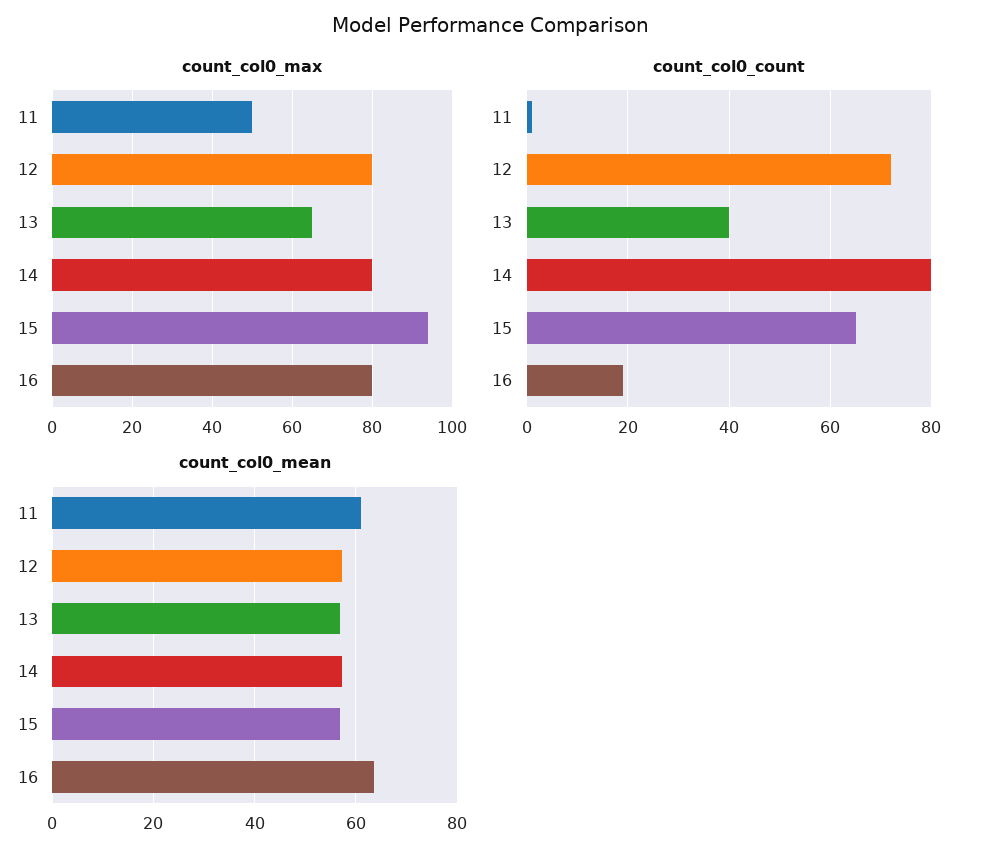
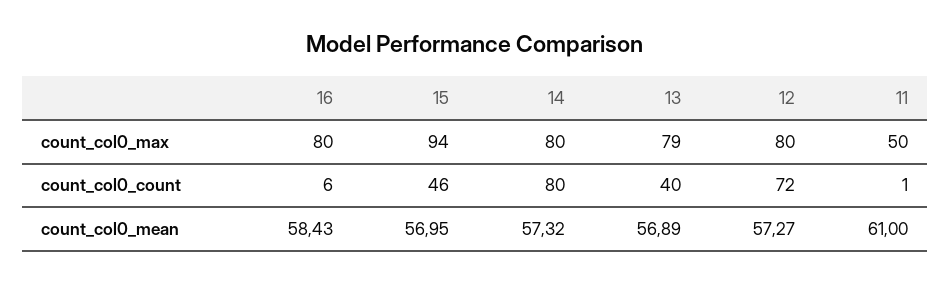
  {
    "count_col0_max": {
      "11": 50,
      "12": 80,
-     "13": 65,
+     "13": 79,
      "14": 80,
      "15": 94,
      "16": 80
    },
    "count_col0_count": {
      "11": 1,
      "12": 72,
      "13": 40,
      "14": 80,
-     "15": 65,
+     "15": 46,
-     "16": 20
+     "16": 6
    },
    "count_col0_mean": {
      "11": 61,
      "12": 57.27,
      "13": 56.89,
      "14": 57.32,
      "15": 56.95,
-     "16": 64
+     "16": 58.43
    }
  }

